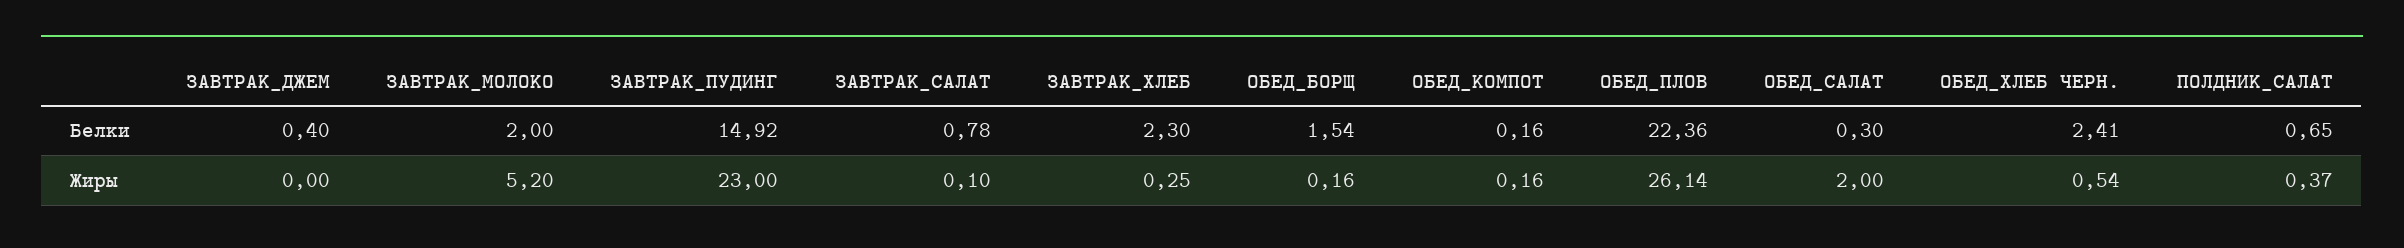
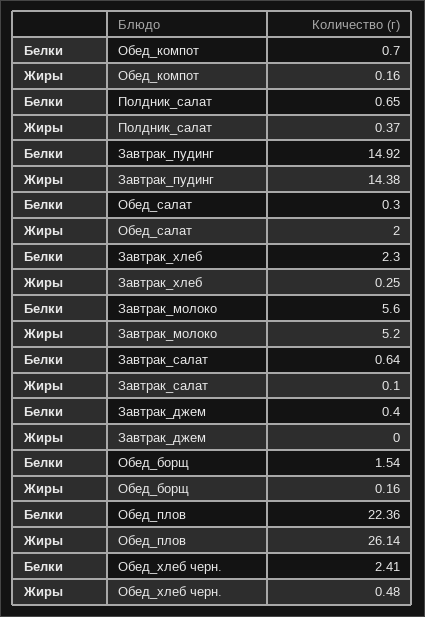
  {
    "ЗАВТРАК_ДЖЕМ": {
      "Белки": 0.4,
      "Жиры": 0
    },
    "ЗАВТРАК_МОЛОКО": {
-     "Белки": 2,
+     "Белки": 5.6,
      "Жиры": 5.2
    },
    "ЗАВТРАК_ПУДИНГ": {
      "Белки": 14.92,
-     "Жиры": 23
+     "Жиры": 14.38
    },
    "ЗАВТРАК_САЛАТ": {
-     "Белки": 0.78,
+     "Белки": 0.64,
      "Жиры": 0.1
    },
    "ЗАВТРАК_ХЛЕБ": {
      "Белки": 2.3,
      "Жиры": 0.25
    },
    "ОБЕД_БОРЩ": {
      "Белки": 1.54,
      "Жиры": 0.16
    },
    "ОБЕД_КОМПОТ": {
-     "Белки": 0.16,
+     "Белки": 0.7,
      "Жиры": 0.16
    },
    "ОБЕД_ПЛОВ": {
      "Белки": 22.36,
      "Жиры": 26.14
    },
    "ОБЕД_САЛАТ": {
      "Белки": 0.3,
      "Жиры": 2
    },
    "ОБЕД_ХЛЕБ ЧЕРН.": {
      "Белки": 2.41,
-     "Жиры": 0.54
+     "Жиры": 0.48
    },
    "ПОЛДНИК_САЛАТ": {
      "Белки": 0.65,
      "Жиры": 0.37
    }
  }

